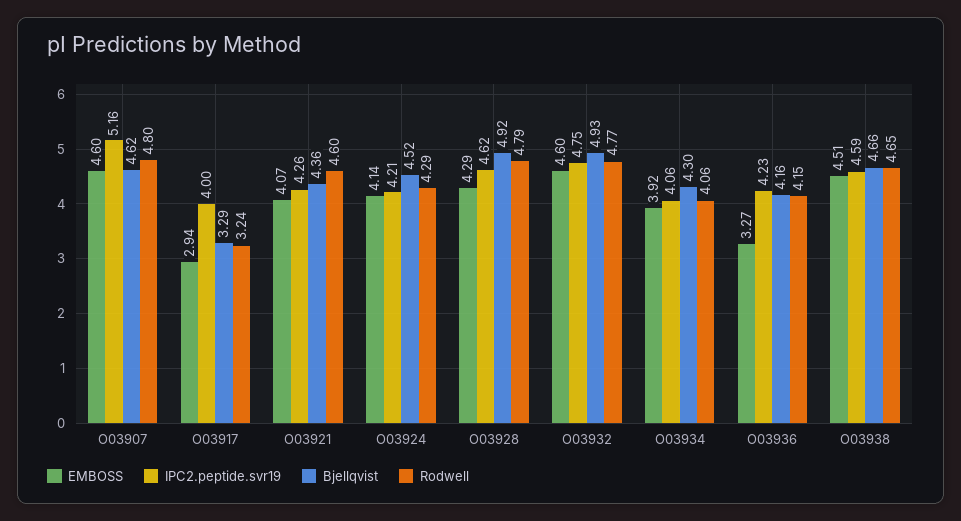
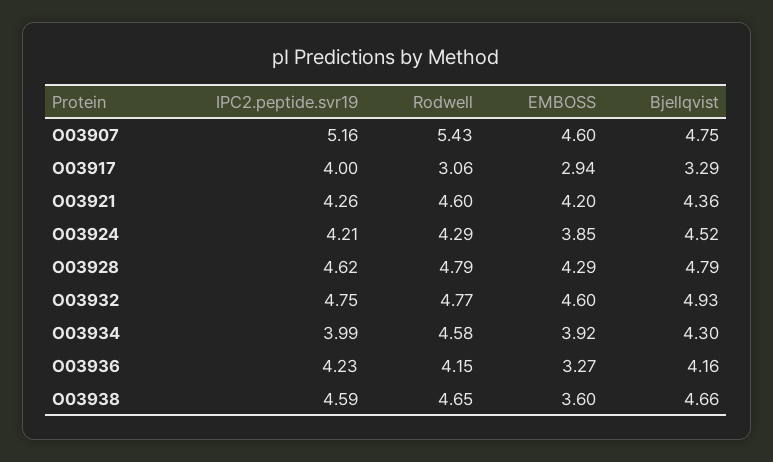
  {
    "EMBOSS": {
      "O03907": 4.6,
      "O03917": 2.94,
-     "O03921": 4.07,
+     "O03921": 4.2,
-     "O03924": 4.14,
+     "O03924": 3.85,
      "O03928": 4.29,
      "O03932": 4.6,
      "O03934": 3.92,
      "O03936": 3.27,
-     "O03938": 4.51
+     "O03938": 3.6
    },
    "IPC2.peptide.svr19": {
      "O03907": 5.16,
      "O03917": 4,
      "O03921": 4.26,
      "O03924": 4.21,
      "O03928": 4.62,
      "O03932": 4.75,
-     "O03934": 4.06,
+     "O03934": 3.99,
      "O03936": 4.23,
      "O03938": 4.59
    },
    "Bjellqvist": {
-     "O03907": 4.62,
+     "O03907": 4.75,
      "O03917": 3.29,
      "O03921": 4.36,
      "O03924": 4.52,
-     "O03928": 4.92,
+     "O03928": 4.79,
      "O03932": 4.93,
      "O03934": 4.3,
      "O03936": 4.16,
      "O03938": 4.66
    },
    "Rodwell": {
-     "O03907": 4.8,
+     "O03907": 5.43,
-     "O03917": 3.24,
+     "O03917": 3.06,
      "O03921": 4.6,
      "O03924": 4.29,
      "O03928": 4.79,
      "O03932": 4.77,
-     "O03934": 4.06,
+     "O03934": 4.58,
      "O03936": 4.15,
      "O03938": 4.65
    }
  }

